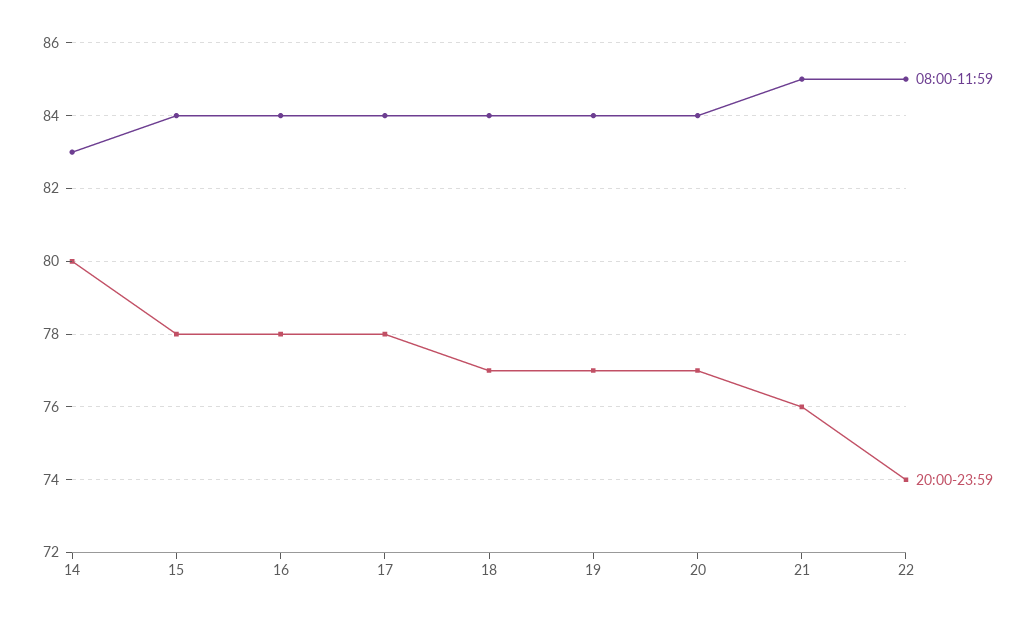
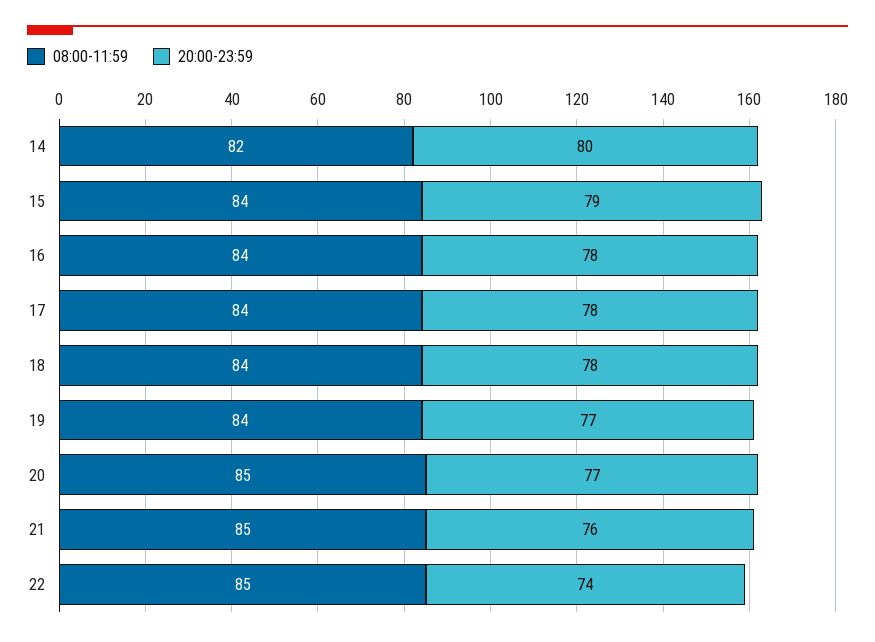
  {
    "08:00-11:59": {
-     "14": 83,
+     "14": 82,
      "15": 84,
      "16": 84,
      "17": 84,
      "18": 84,
      "19": 84,
-     "20": 84,
+     "20": 85,
      "21": 85,
      "22": 85
    },
    "20:00-23:59": {
      "14": 80,
-     "15": 78,
+     "15": 79,
      "16": 78,
      "17": 78,
-     "18": 77,
+     "18": 78,
      "19": 77,
      "20": 77,
      "21": 76,
      "22": 74
    }
  }

